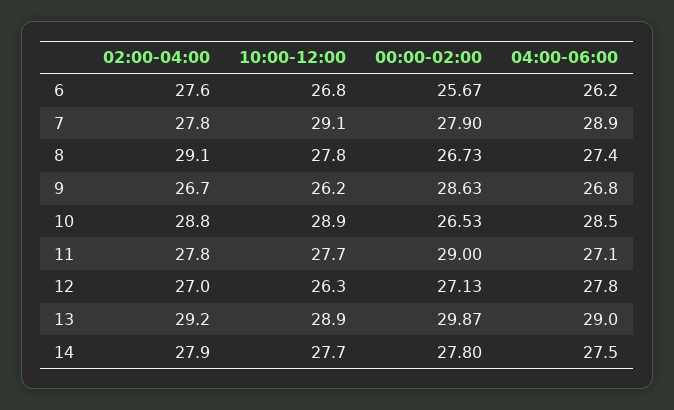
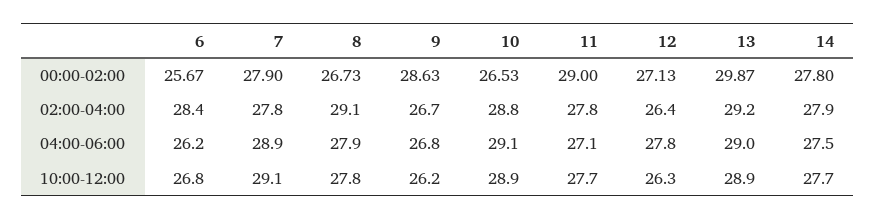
  {
    "02:00-04:00": {
-     "6": 27.6,
+     "6": 28.4,
      "7": 27.8,
      "8": 29.1,
      "9": 26.7,
      "10": 28.8,
      "11": 27.8,
-     "12": 27,
+     "12": 26.4,
      "13": 29.2,
      "14": 27.9
    },
    "10:00-12:00": {
      "6": 26.8,
      "7": 29.1,
      "8": 27.8,
      "9": 26.2,
      "10": 28.9,
      "11": 27.7,
      "12": 26.3,
      "13": 28.9,
      "14": 27.7
    },
    "00:00-02:00": {
      "6": 25.67,
      "7": 27.9,
      "8": 26.73,
      "9": 28.63,
      "10": 26.53,
      "11": 29,
      "12": 27.13,
      "13": 29.87,
      "14": 27.8
    },
    "04:00-06:00": {
      "6": 26.2,
      "7": 28.9,
-     "8": 27.4,
+     "8": 27.9,
      "9": 26.8,
-     "10": 28.5,
+     "10": 29.1,
      "11": 27.1,
      "12": 27.8,
      "13": 29,
      "14": 27.5
    }
  }

